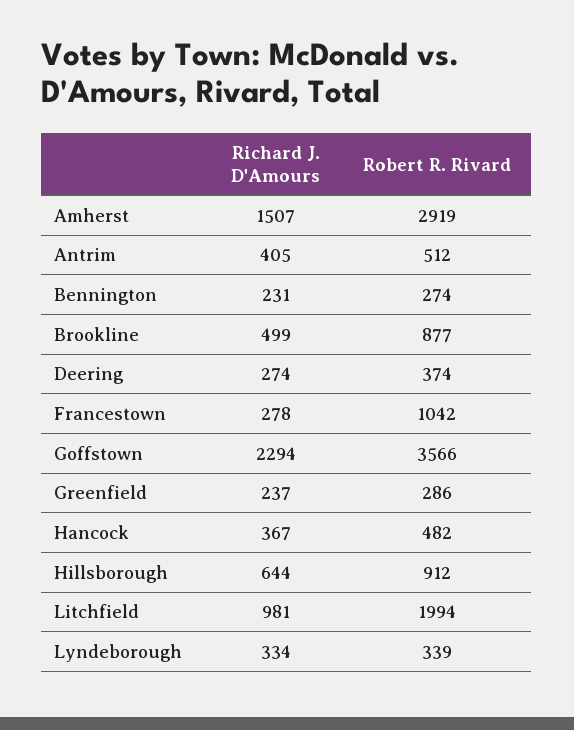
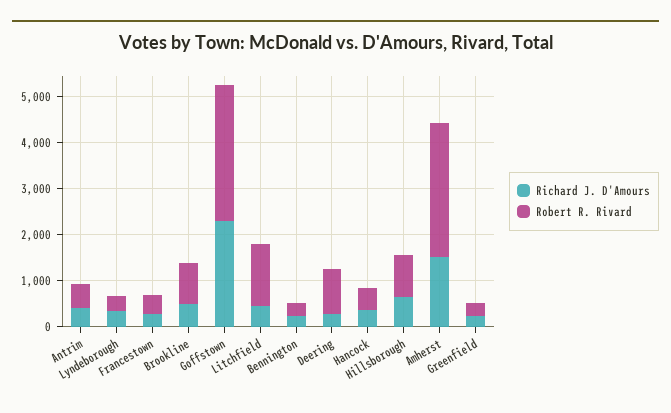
  {
    "Richard J. D'Amours": {
      "Amherst": 1507,
      "Antrim": 405,
      "Bennington": 231,
      "Brookline": 499,
      "Deering": 274,
      "Francestown": 278,
      "Goffstown": 2294,
      "Greenfield": 237,
      "Hancock": 367,
      "Hillsborough": 644,
-     "Litchfield": 981,
+     "Litchfield": 400,
      "Lyndeborough": 334
    },
    "Robert R. Rivard": {
      "Amherst": 2919,
      "Antrim": 512,
      "Bennington": 274,
      "Brookline": 877,
-     "Deering": 374,
+     "Deering": 1000,
-     "Francestown": 1042,
+     "Francestown": 400,
-     "Goffstown": 3566,
+     "Goffstown": 3000,
      "Greenfield": 286,
      "Hancock": 482,
      "Hillsborough": 912,
-     "Litchfield": 1994,
+     "Litchfield": 1400,
      "Lyndeborough": 339
    }
  }

